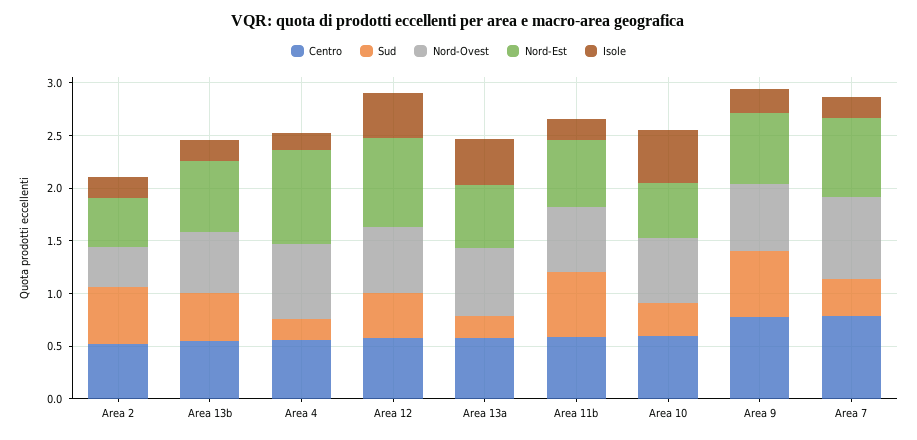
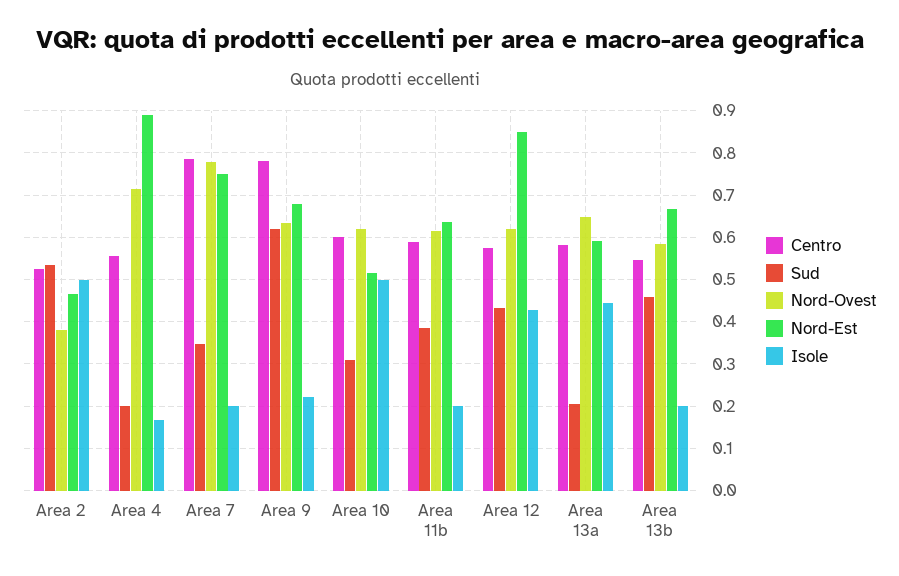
  {
    "Centro": {
      "Area 2": 0.52,
      "Area 13b": 0.54,
      "Area 4": 0.56,
      "Area 12": 0.58,
      "Area 13a": 0.58,
      "Area 11b": 0.58,
      "Area 10": 0.6,
      "Area 9": 0.78,
      "Area 7": 0.78
    },
    "Sud": {
      "Area 2": 0.54,
      "Area 13b": 0.46,
      "Area 4": 0.2,
      "Area 12": 0.44,
      "Area 13a": 0.2,
-     "Area 11b": 0.6,
+     "Area 11b": 0.38,
      "Area 10": 0.32,
      "Area 9": 0.62,
      "Area 7": 0.34
    },
    "Nord-Ovest": {
      "Area 2": 0.38,
      "Area 13b": 0.58,
      "Area 4": 0.72,
      "Area 12": 0.62,
      "Area 13a": 0.64,
      "Area 11b": 0.62,
      "Area 10": 0.62,
      "Area 9": 0.64,
      "Area 7": 0.78
    },
    "Nord-Est": {
      "Area 2": 0.46,
      "Area 13b": 0.66,
      "Area 4": 0.88,
      "Area 12": 0.86,
      "Area 13a": 0.6,
      "Area 11b": 0.64,
      "Area 10": 0.52,
      "Area 9": 0.68,
      "Area 7": 0.76
    },
    "Isole": {
-     "Area 2": 0.2,
+     "Area 2": 0.5,
      "Area 13b": 0.2,
      "Area 4": 0.16,
      "Area 12": 0.42,
      "Area 13a": 0.44,
      "Area 11b": 0.2,
      "Area 10": 0.5,
      "Area 9": 0.22,
      "Area 7": 0.2
    }
  }

